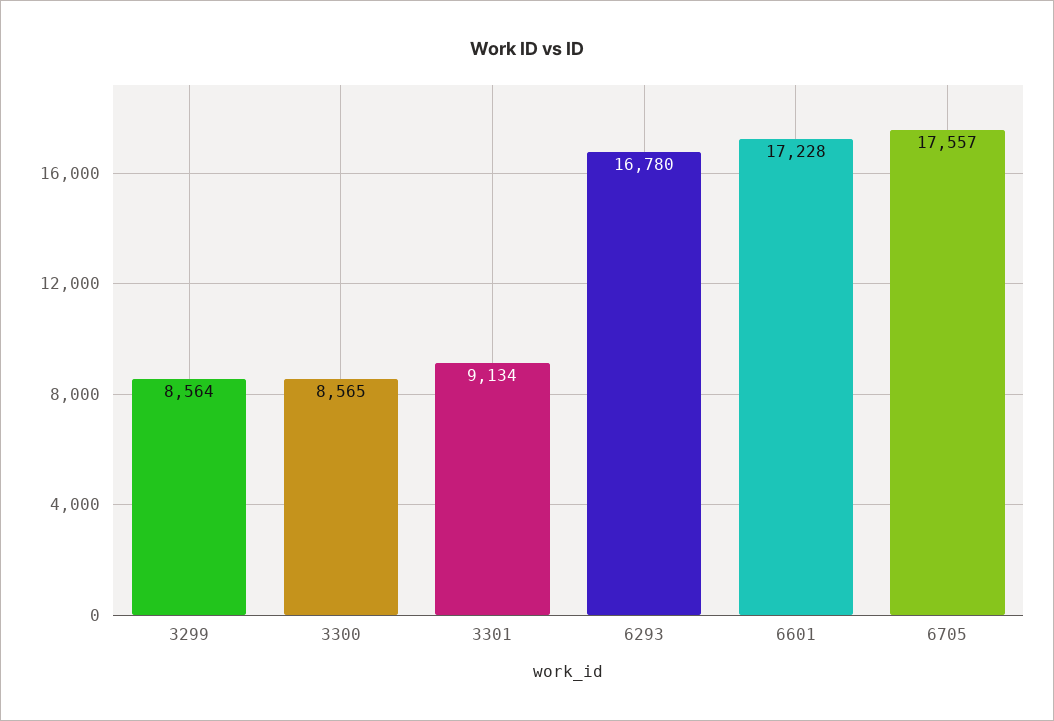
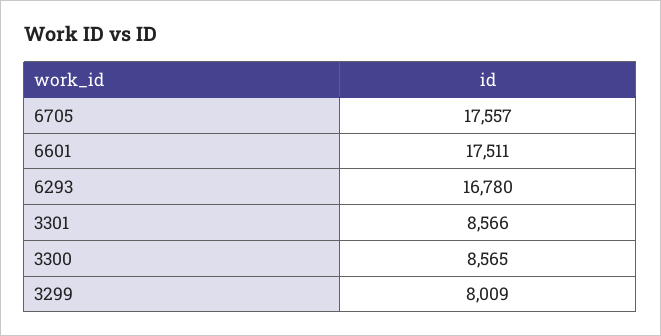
  {
-   "3299": 8564,
+   "3299": 8009,
    "3300": 8565,
-   "3301": 9134,
+   "3301": 8566,
    "6293": 16780,
-   "6601": 17228,
+   "6601": 17511,
    "6705": 17557
  }

